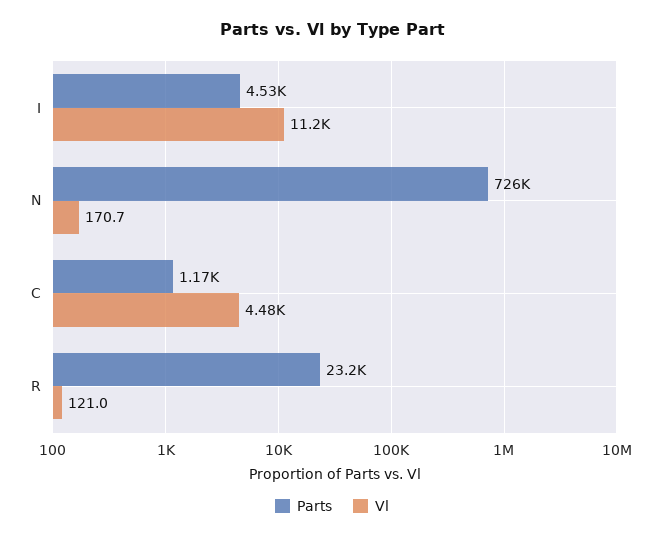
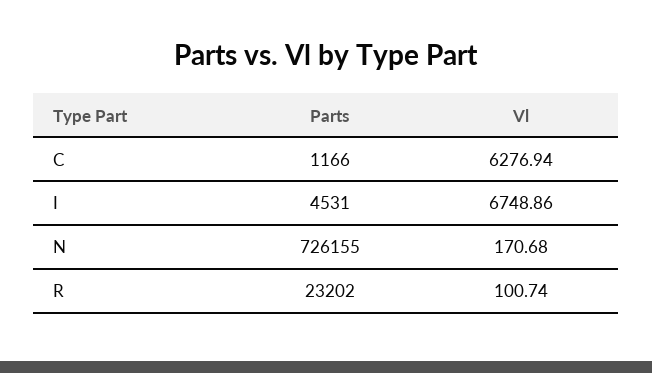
  {
    "Parts": {
      "I": 4531,
      "N": 726155,
      "C": 1166,
      "R": 23202
    },
    "Vl": {
-     "I": 11200,
+     "I": 6748.86,
      "N": 170.68,
-     "C": 4480,
+     "C": 6276.94,
-     "R": 121
+     "R": 100.74
    }
  }

